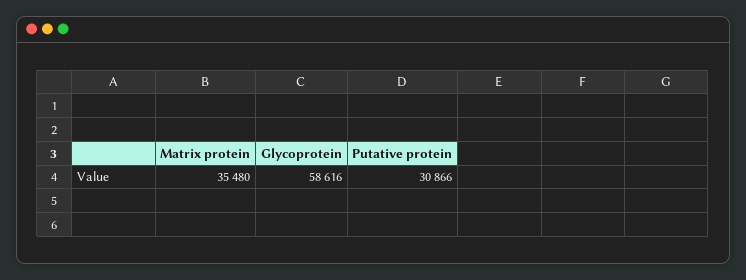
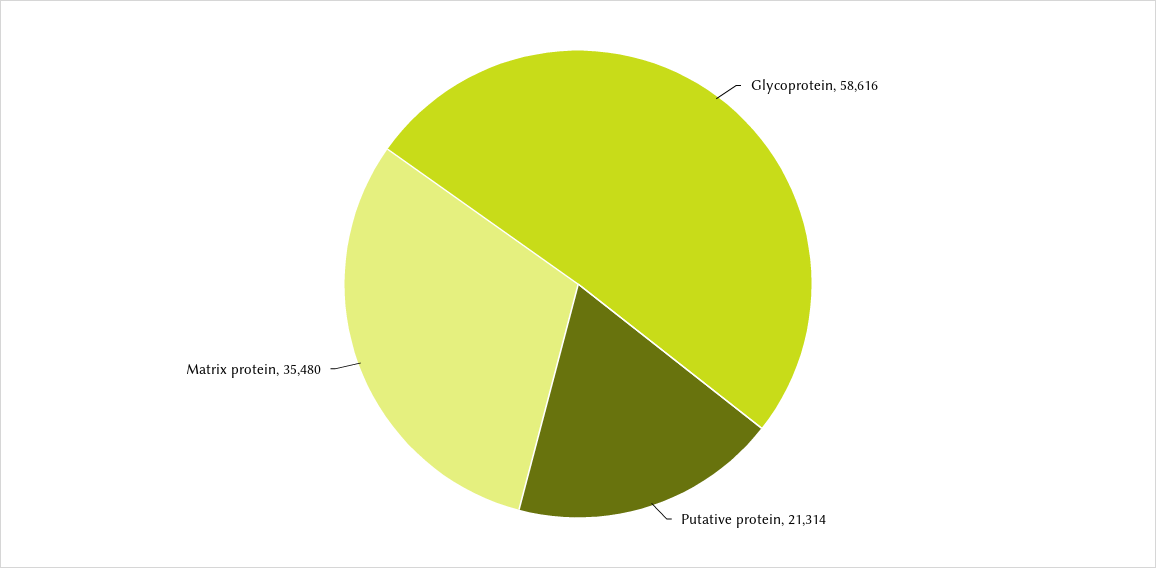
  {
    "Matrix protein": 35480,
    "Glycoprotein": 58616,
-   "Putative protein": 30866
+   "Putative protein": 21314
  }

